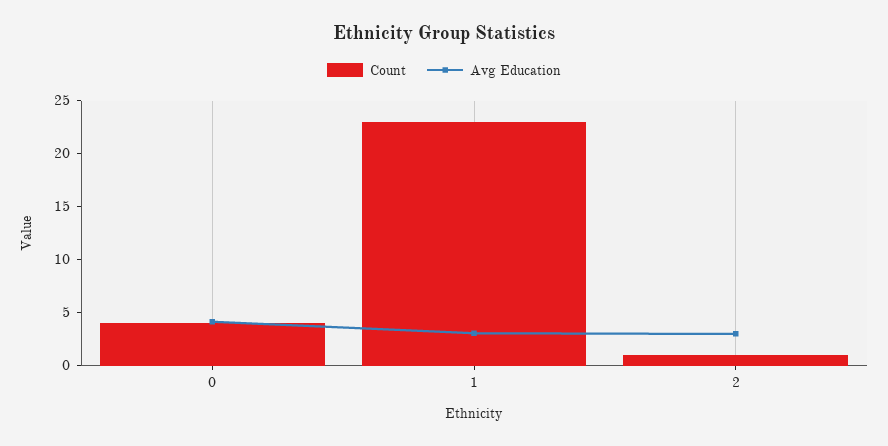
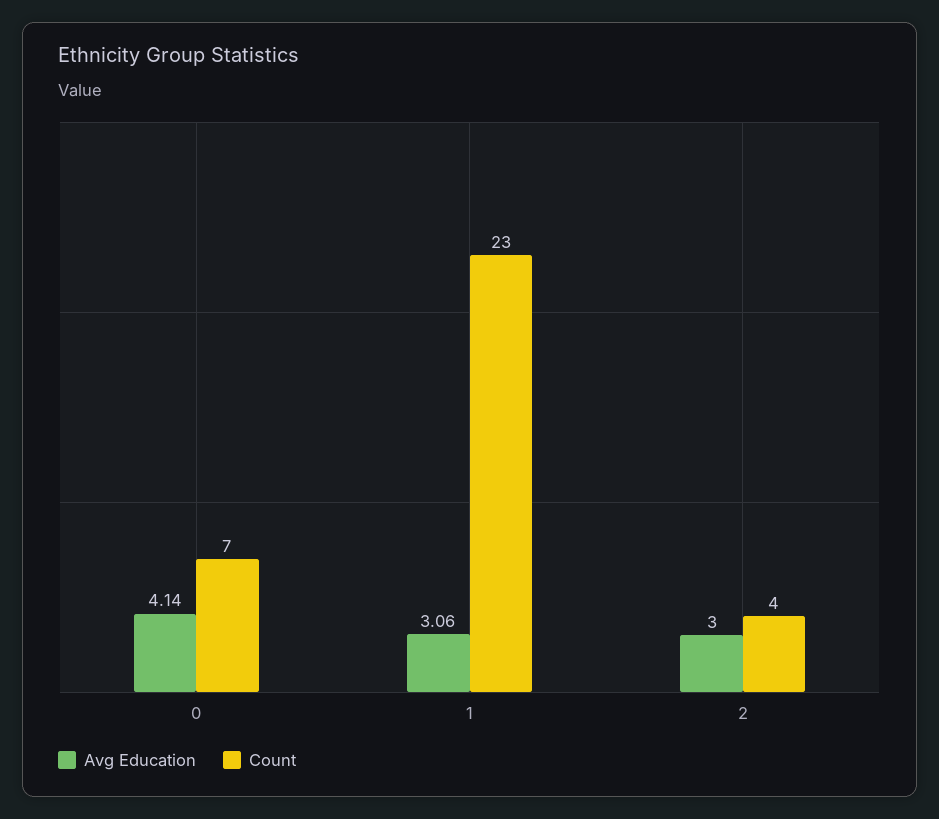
  {
    "Count": {
-     "0": 4,
+     "0": 7,
      "1": 23,
-     "2": 1
+     "2": 4
    },
    "Avg Education": {
      "0": 4.14,
      "1": 3.06,
      "2": 3
    }
  }

